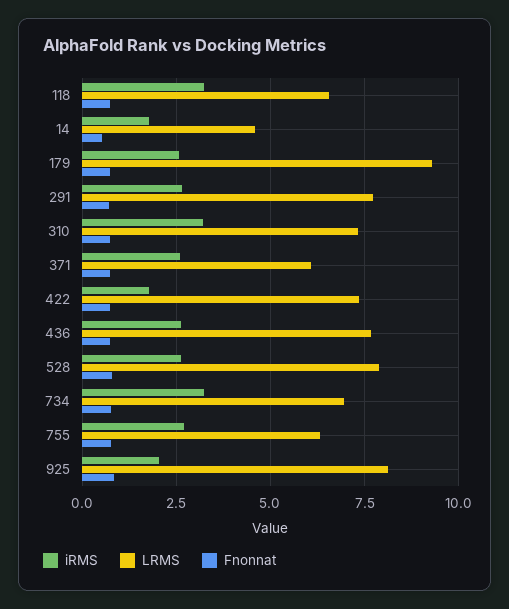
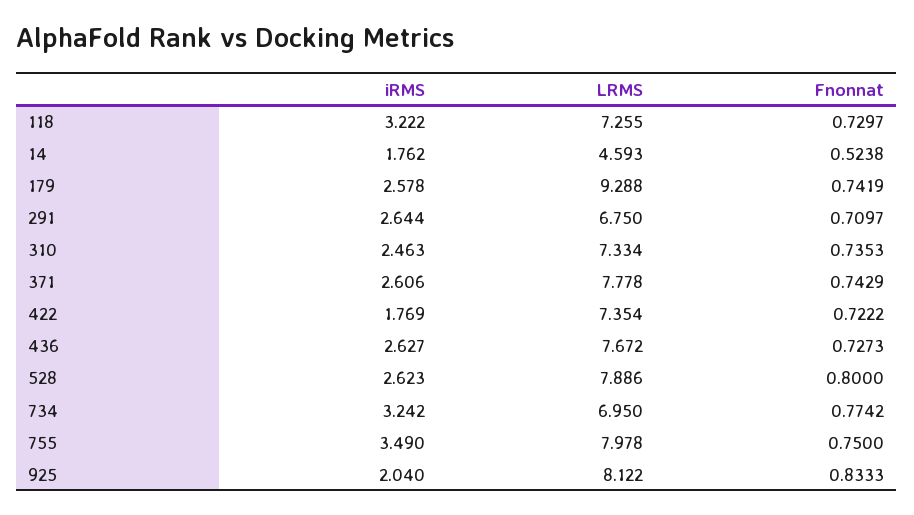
  {
    "iRMS": {
      "118": 3.222,
      "14": 1.762,
      "179": 2.578,
      "291": 2.644,
-     "310": 3.25,
+     "310": 2.463,
      "371": 2.606,
      "422": 1.769,
      "436": 2.627,
      "528": 2.623,
      "734": 3.242,
-     "755": 2.75,
+     "755": 3.49,
      "925": 2.04
    },
    "LRMS": {
-     "118": 6.5,
+     "118": 7.255,
      "14": 4.593,
      "179": 9.288,
-     "291": 7.75,
+     "291": 6.75,
      "310": 7.334,
-     "371": 6,
+     "371": 7.778,
      "422": 7.354,
      "436": 7.672,
      "528": 7.886,
      "734": 6.95,
-     "755": 6.25,
+     "755": 7.978,
      "925": 8.122
    },
    "Fnonnat": {
      "118": 0.7297,
      "14": 0.5238,
      "179": 0.7419,
      "291": 0.7097,
      "310": 0.7353,
      "371": 0.7429,
      "422": 0.7222,
      "436": 0.7273,
      "528": 0.8,
      "734": 0.7742,
      "755": 0.75,
      "925": 0.8333
    }
  }

